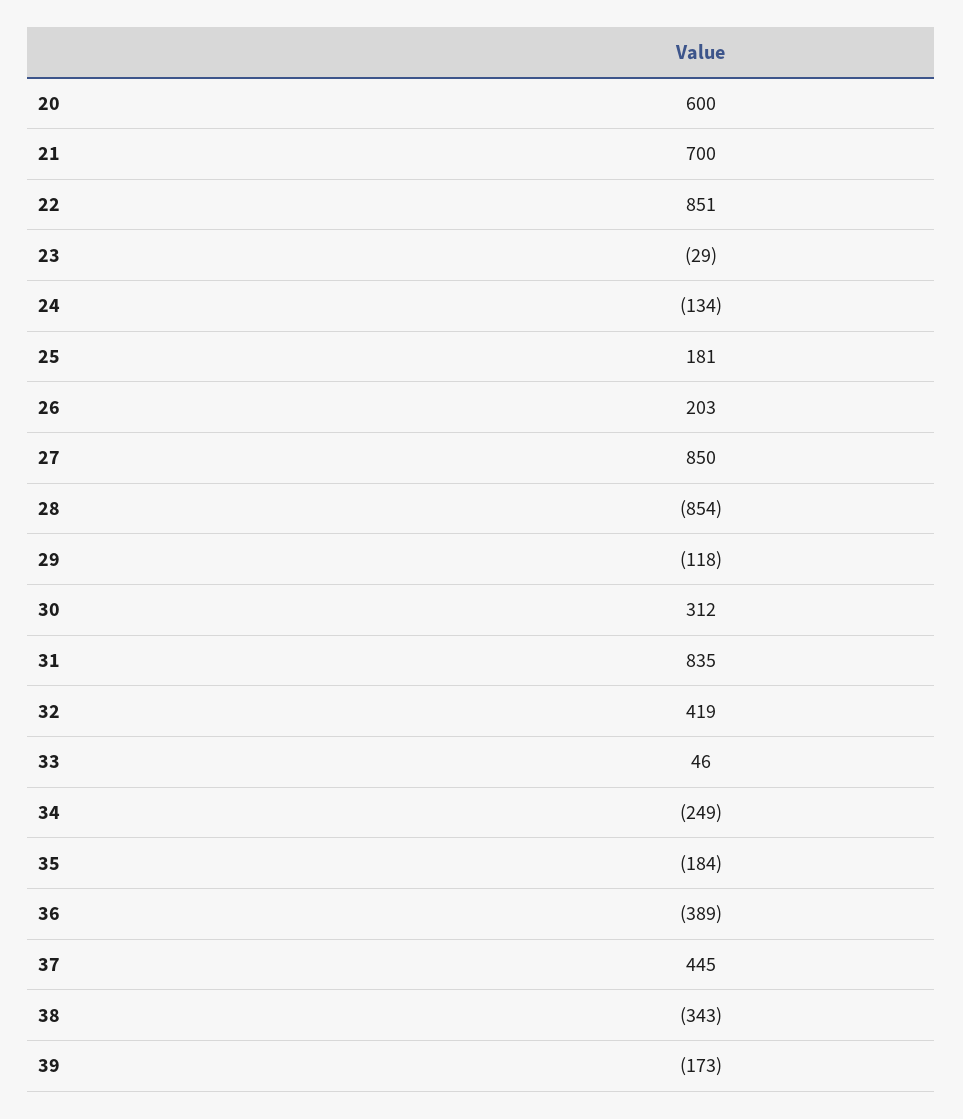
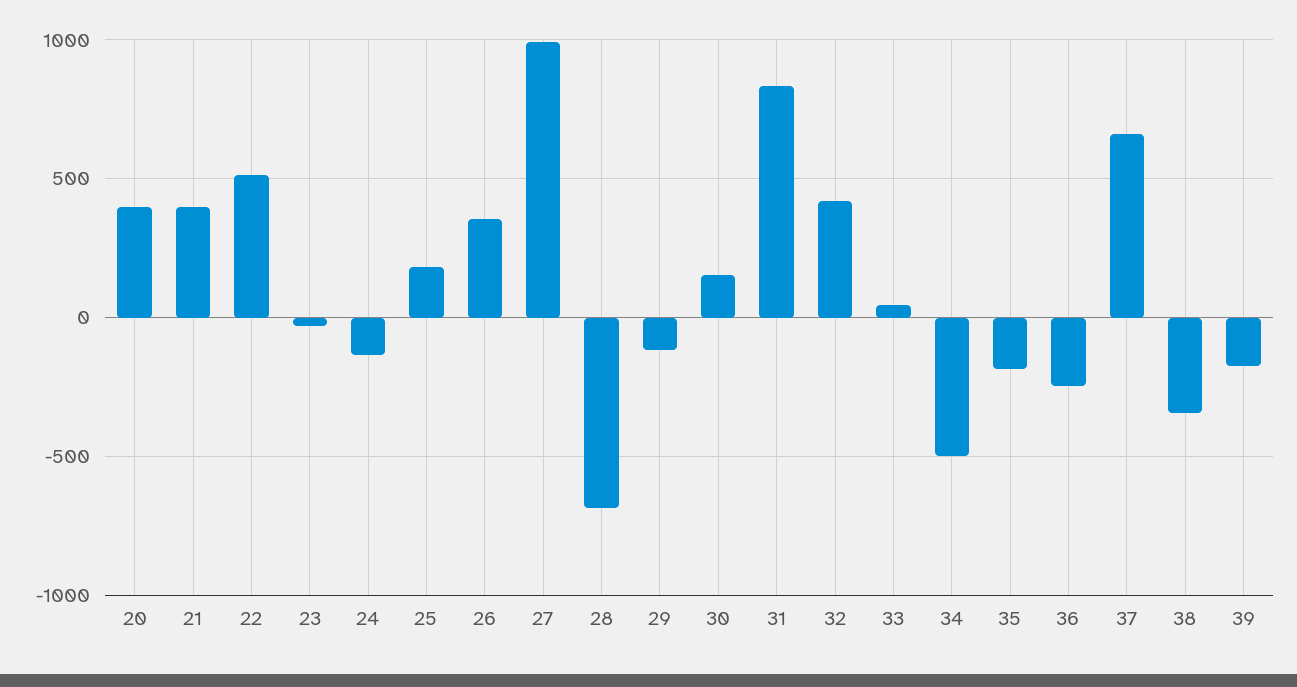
  {
-   "20": 600,
+   "20": 400,
-   "21": 700,
+   "21": 400,
-   "22": 851,
+   "22": 500,
    "23": -29,
    "24": -134,
    "25": 181,
-   "26": 203,
+   "26": 350,
-   "27": 850,
+   "27": 1000,
-   "28": -854,
+   "28": -700,
    "29": -118,
-   "30": 312,
+   "30": 150,
    "31": 835,
    "32": 419,
    "33": 46,
-   "34": -249,
+   "34": -500,
    "35": -184,
-   "36": -389,
+   "36": -250,
-   "37": 445,
+   "37": 650,
    "38": -343,
    "39": -173
  }

